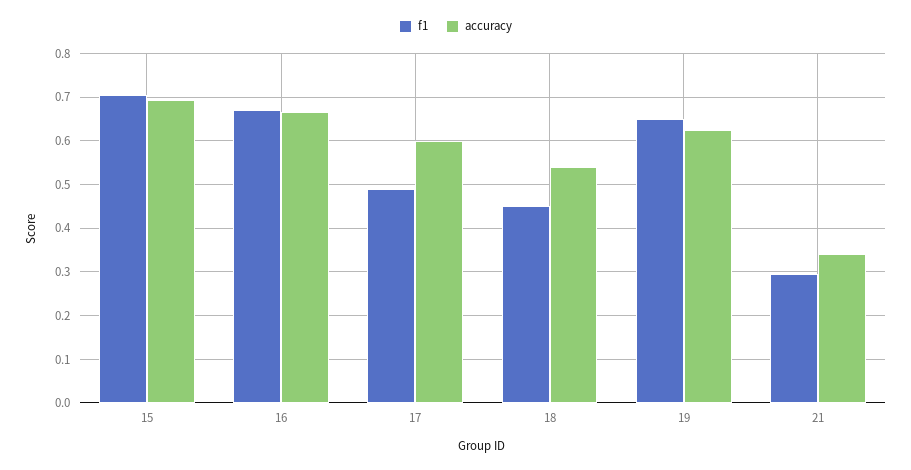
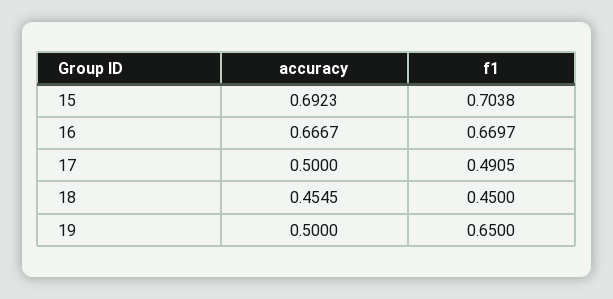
  {
    "f1": {
      "15": 0.7038,
      "16": 0.6697,
      "17": 0.4905,
      "18": 0.45,
-     "19": 0.65,
+     "19": 0.65
-     "21": 0.3
    },
    "accuracy": {
      "15": 0.6923,
      "16": 0.6667,
-     "17": 0.6,
+     "17": 0.5,
-     "18": 0.54,
+     "18": 0.4545,
-     "19": 0.62,
+     "19": 0.5
-     "21": 0.34
    }
  }

